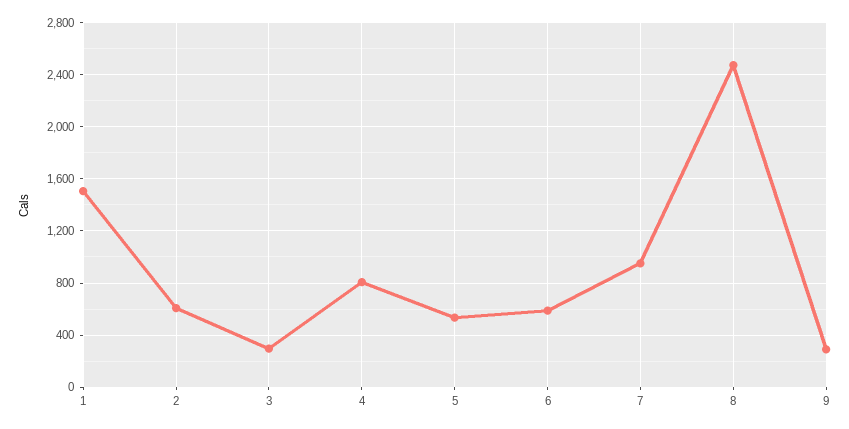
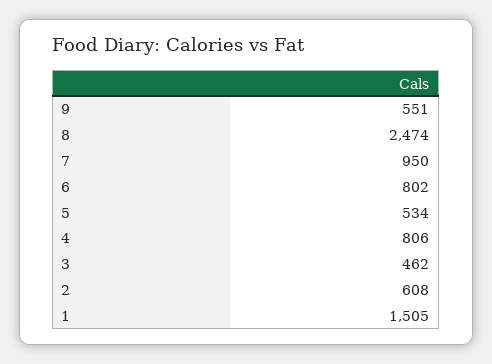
  {
    "1": 1505,
    "2": 608,
-   "3": 300,
+   "3": 462,
    "4": 806,
    "5": 534,
-   "6": 600,
+   "6": 802,
    "7": 950,
    "8": 2474,
-   "9": 300
+   "9": 551
  }

